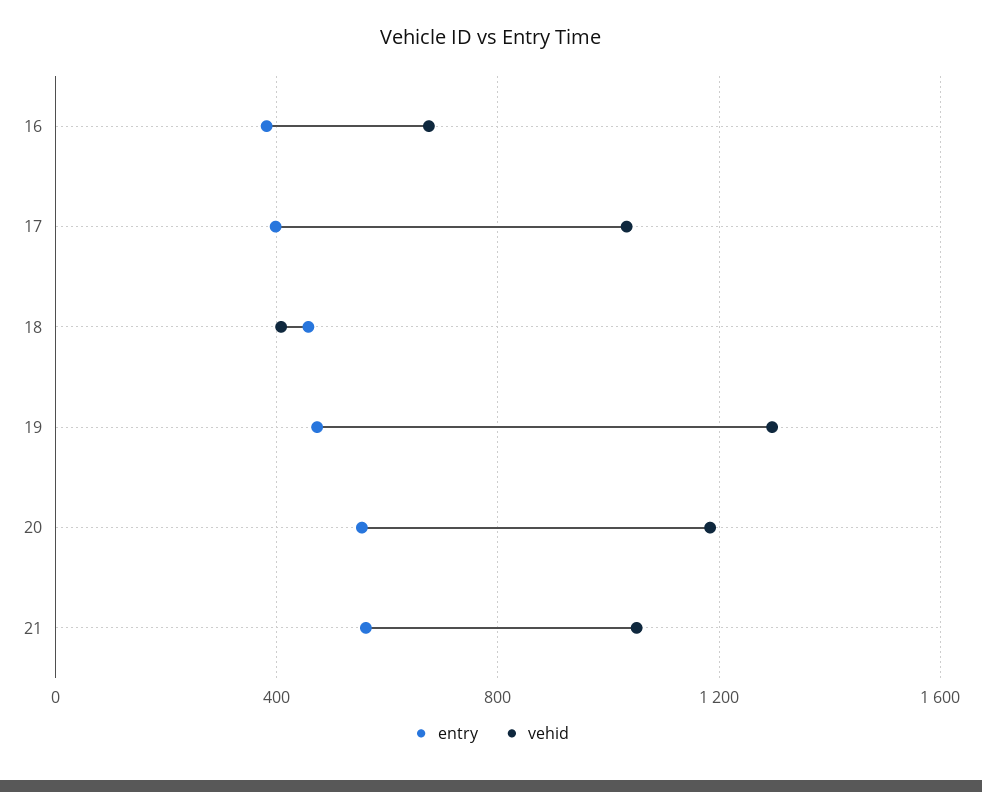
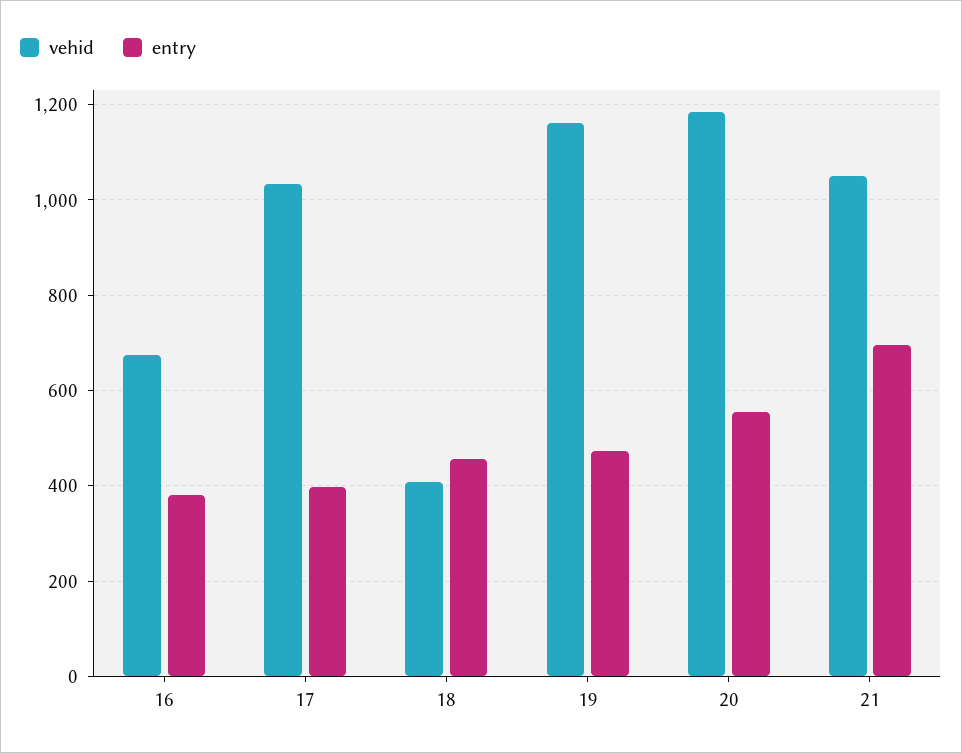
  {
    "entry": {
      "16": 380,
      "17": 400,
      "18": 460,
      "19": 480,
      "20": 560,
-     "21": 550
+     "21": 700
    },
    "vehid": {
      "16": 680,
      "17": 1040,
      "18": 400,
-     "19": 1300,
+     "19": 1160,
      "20": 1180,
      "21": 1060
    }
  }

